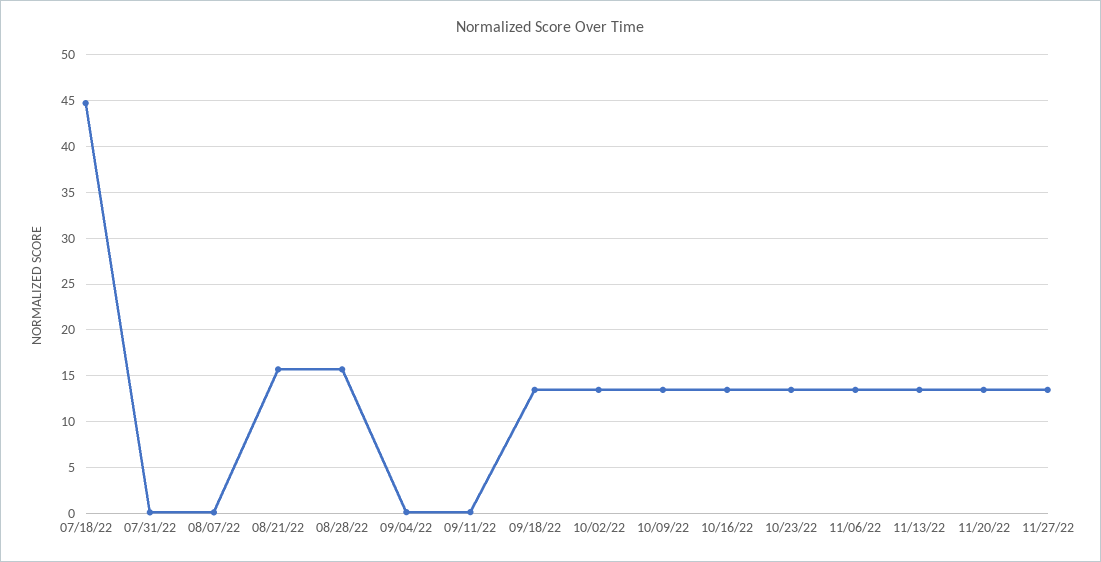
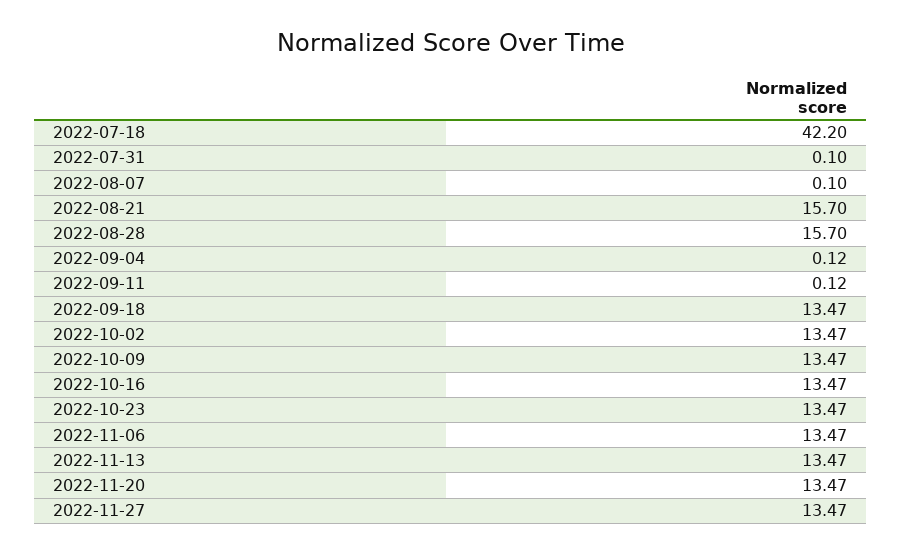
  {
-   "07/18/22": 45,
+   "07/18/22": 42.2,
    "07/31/22": 0.1,
    "08/07/22": 0.1,
    "08/21/22": 15.7,
    "08/28/22": 15.7,
    "09/04/22": 0.12,
    "09/11/22": 0.12,
    "09/18/22": 13.47,
    "10/02/22": 13.47,
    "10/09/22": 13.47,
    "10/16/22": 13.47,
    "10/23/22": 13.47,
    "11/06/22": 13.47,
    "11/13/22": 13.47,
    "11/20/22": 13.47,
    "11/27/22": 13.47
  }

